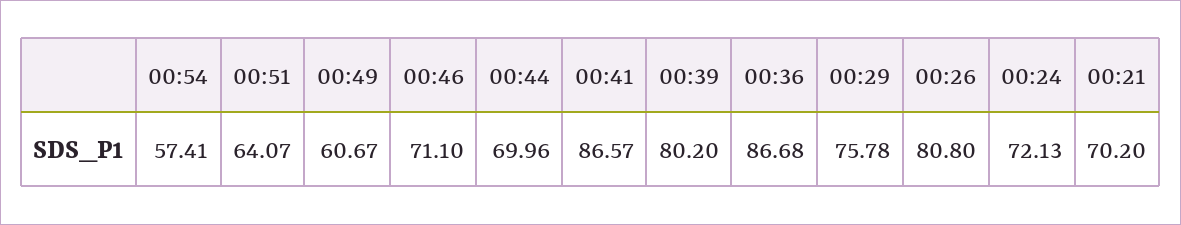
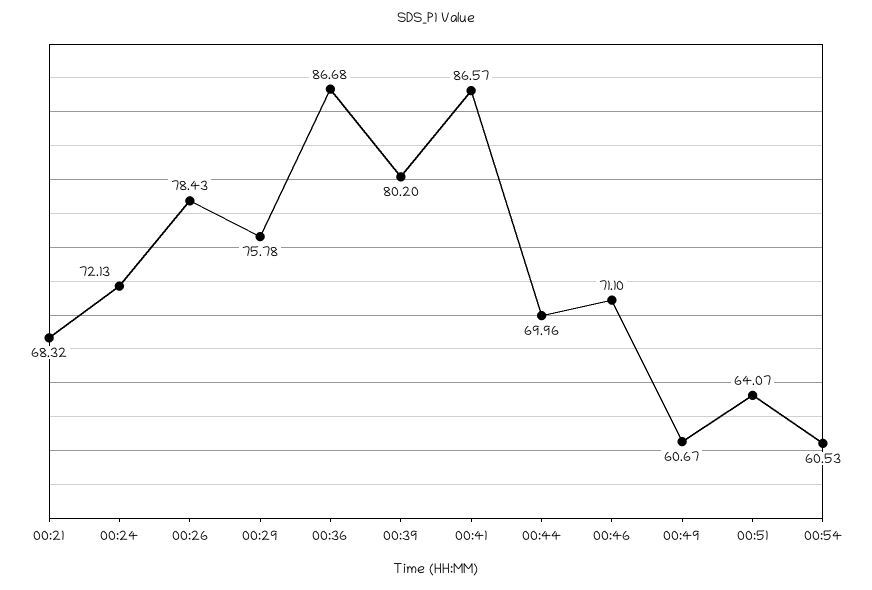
  {
-   "00:54": 57.41,
+   "00:54": 60.53,
    "00:51": 64.07,
    "00:49": 60.67,
    "00:46": 71.1,
    "00:44": 69.96,
    "00:41": 86.57,
    "00:39": 80.2,
    "00:36": 86.68,
    "00:29": 75.78,
-   "00:26": 80.8,
+   "00:26": 78.43,
    "00:24": 72.13,
-   "00:21": 70.2
+   "00:21": 68.32
  }

